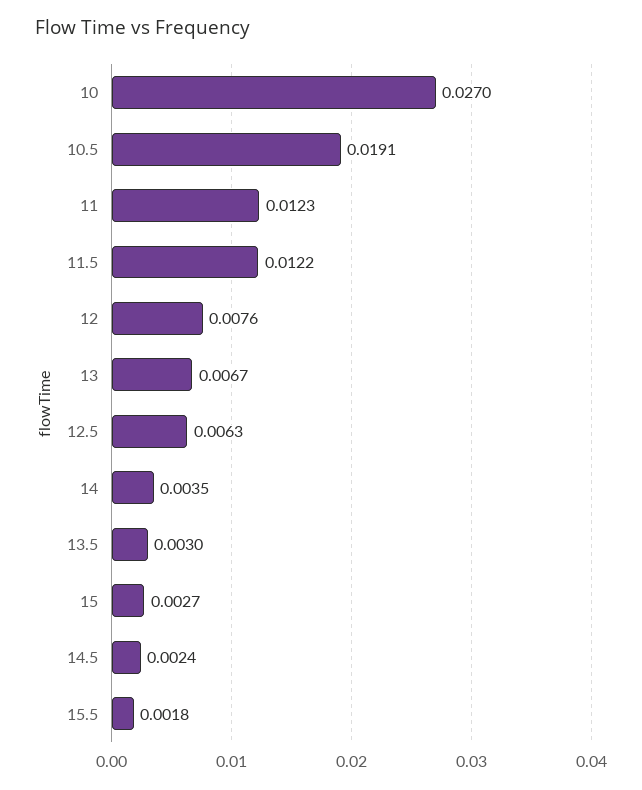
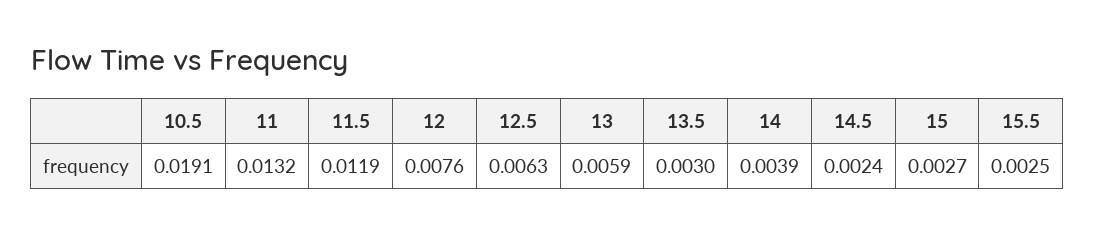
  {
-   "10": 0.027,
    "10.5": 0.0191,
-   "11": 0.0123,
+   "11": 0.0132,
-   "11.5": 0.0122,
+   "11.5": 0.0119,
    "12": 0.0076,
-   "13": 0.0067,
+   "13": 0.0059,
    "12.5": 0.0063,
-   "14": 0.0035,
+   "14": 0.0039,
    "13.5": 0.003,
    "15": 0.0027,
    "14.5": 0.0024,
-   "15.5": 0.0018
+   "15.5": 0.0025
  }

